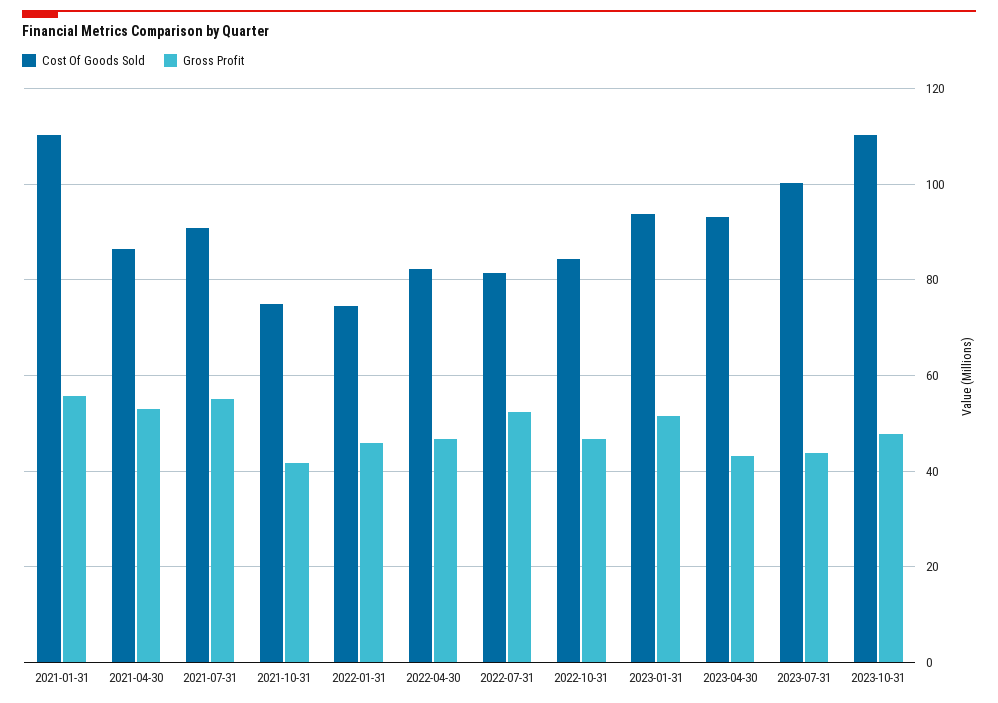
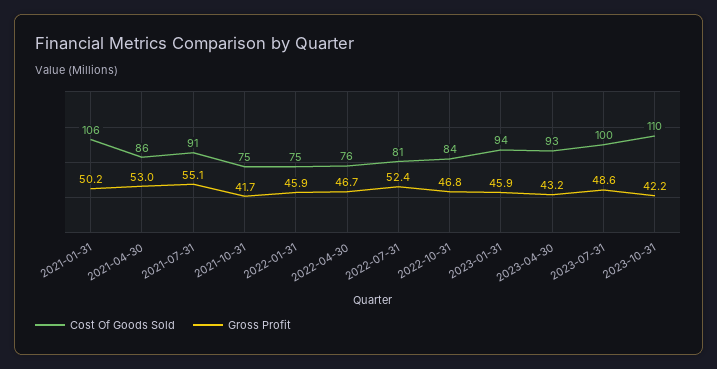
  {
    "Cost Of Goods Sold": {
-     "2021-01-31": 110,
+     "2021-01-31": 106,
      "2021-04-30": 86,
      "2021-07-31": 91,
      "2021-10-31": 75,
      "2022-01-31": 75,
-     "2022-04-30": 82,
+     "2022-04-30": 76,
      "2022-07-31": 81,
      "2022-10-31": 84,
      "2023-01-31": 94,
      "2023-04-30": 93,
      "2023-07-31": 100,
      "2023-10-31": 110
    },
    "Gross Profit": {
-     "2021-01-31": 56,
+     "2021-01-31": 50.2,
      "2021-04-30": 53,
      "2021-07-31": 55.1,
      "2021-10-31": 41.7,
      "2022-01-31": 45.9,
      "2022-04-30": 46.7,
      "2022-07-31": 52.4,
      "2022-10-31": 46.8,
-     "2023-01-31": 52,
+     "2023-01-31": 45.9,
      "2023-04-30": 43.2,
-     "2023-07-31": 44,
+     "2023-07-31": 48.6,
-     "2023-10-31": 48
+     "2023-10-31": 42.2
    }
  }

